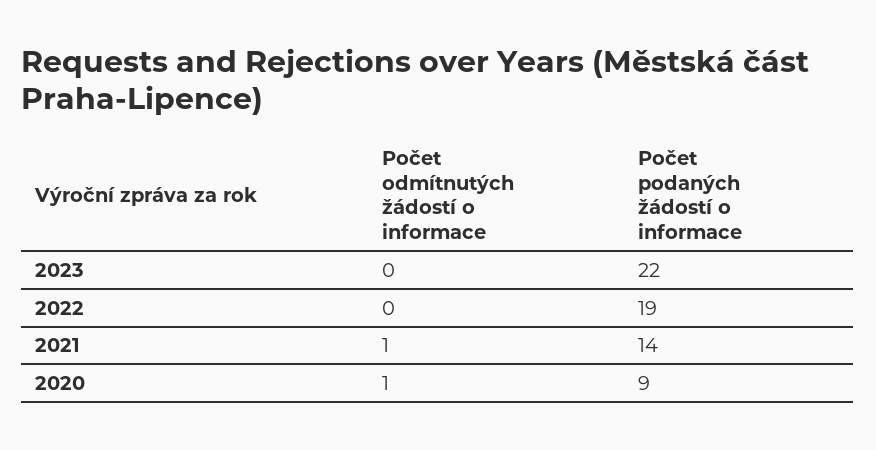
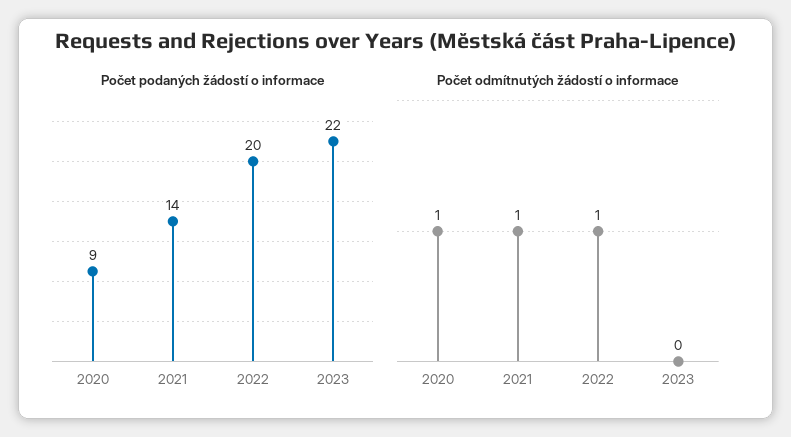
  {
    "Počet odmítnutých žádostí o informace": {
      "2023": 0,
-     "2022": 0,
+     "2022": 1,
      "2021": 1,
      "2020": 1
    },
    "Počet podaných žádostí o informace": {
      "2023": 22,
-     "2022": 19,
+     "2022": 20,
      "2021": 14,
      "2020": 9
    }
  }

